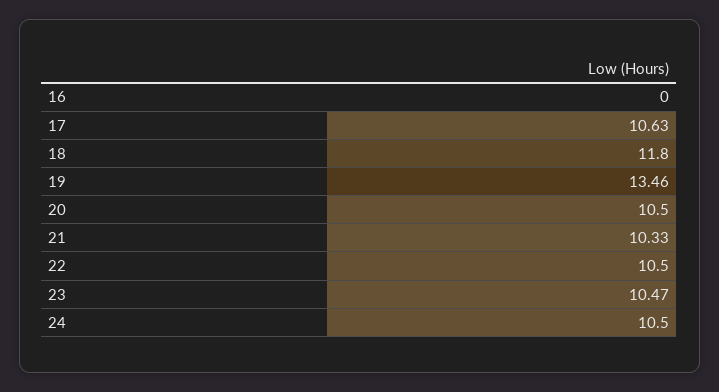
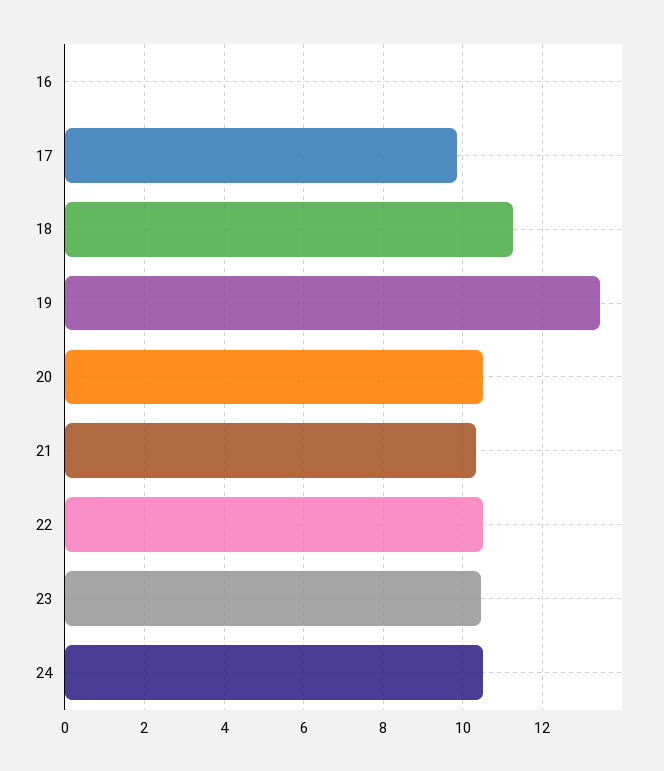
  {
    "16": 0,
-   "17": 10.63,
+   "17": 9.8,
-   "18": 11.8,
+   "18": 11.2,
    "19": 13.46,
    "20": 10.5,
    "21": 10.33,
    "22": 10.5,
    "23": 10.47,
    "24": 10.5
  }

